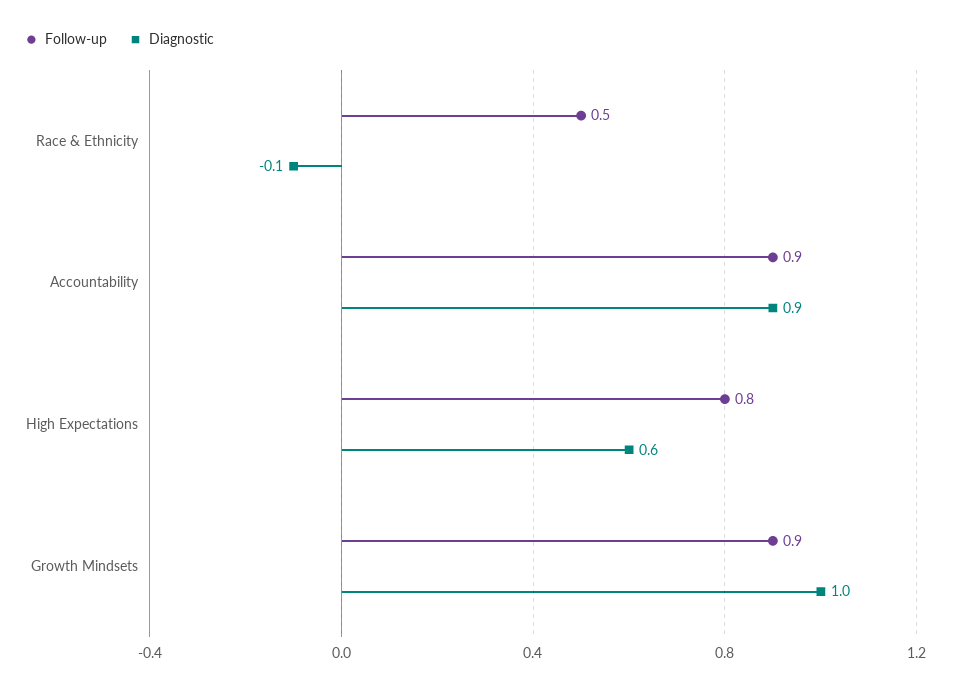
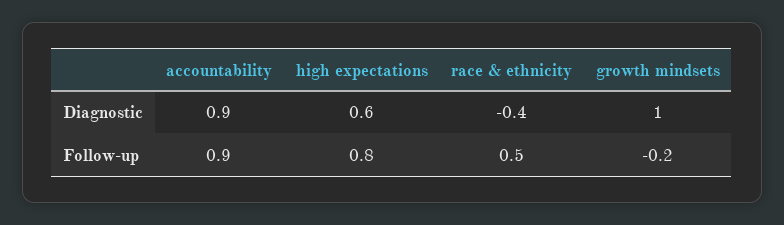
  {
    "Follow-up": {
      "Race & Ethnicity": 0.5,
      "Accountability": 0.9,
      "High Expectations": 0.8,
-     "Growth Mindsets": 0.9
+     "Growth Mindsets": -0.2
    },
    "Diagnostic": {
-     "Race & Ethnicity": -0.1,
+     "Race & Ethnicity": -0.4,
      "Accountability": 0.9,
      "High Expectations": 0.6,
      "Growth Mindsets": 1
    }
  }

